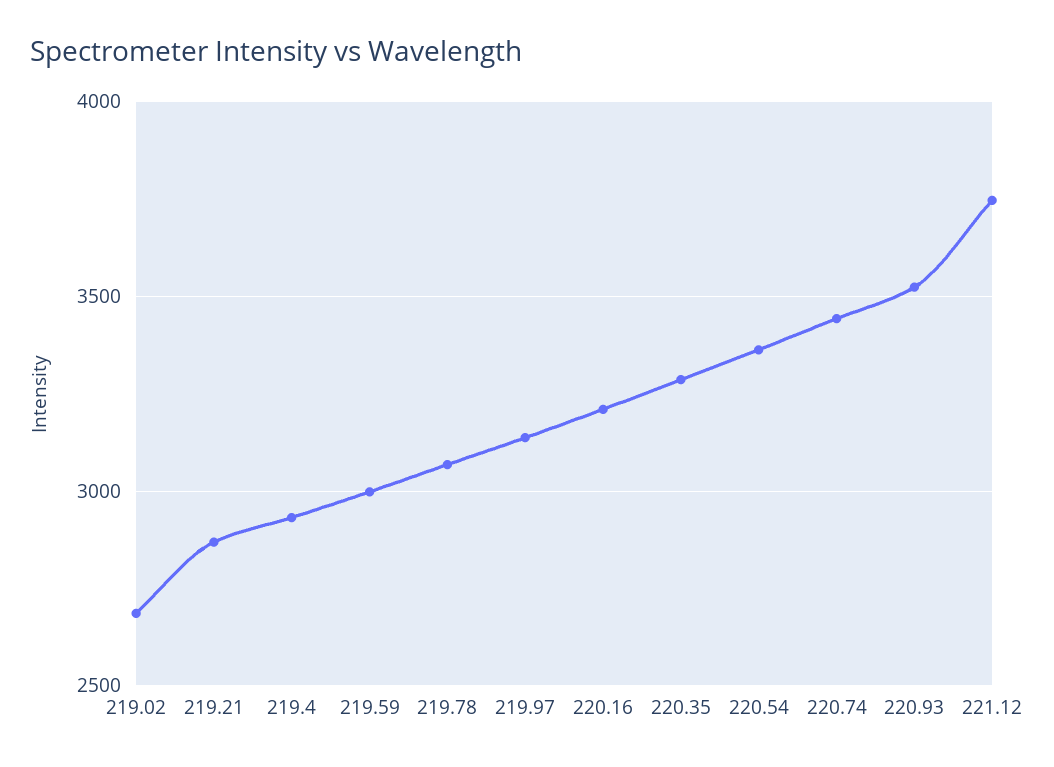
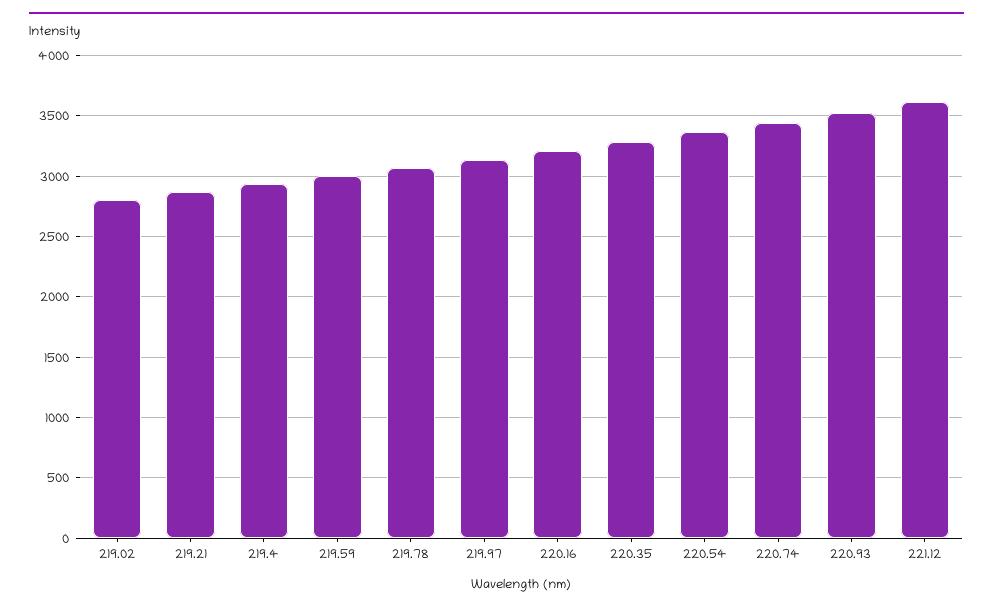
  {
-   "219.02": 2700,
+   "219.02": 2800,
    "219.21": 2850,
    "219.4": 2950,
    "219.59": 3000,
    "219.78": 3050,
    "219.97": 3150,
    "220.16": 3200,
    "220.35": 3300,
    "220.54": 3350,
    "220.74": 3450,
    "220.93": 3500,
-   "221.12": 3750
+   "221.12": 3600
  }

